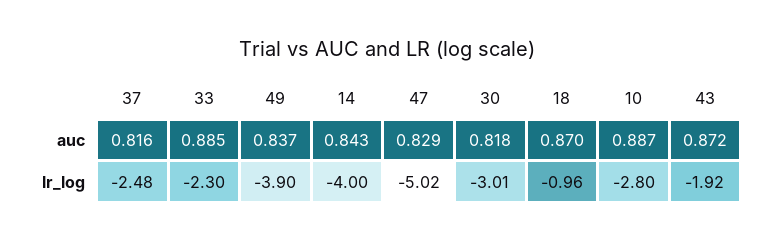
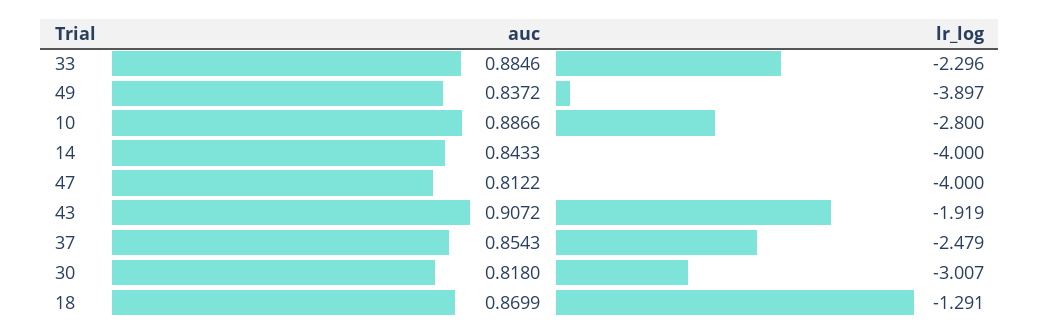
  {
    "37": {
-     "auc": 0.816,
+     "auc": 0.8543,
      "lr_log": -2.479
    },
    "33": {
      "auc": 0.8846,
      "lr_log": -2.296
    },
    "49": {
      "auc": 0.8372,
      "lr_log": -3.897
    },
    "14": {
      "auc": 0.8433,
      "lr_log": -4
    },
    "47": {
-     "auc": 0.829,
+     "auc": 0.8122,
-     "lr_log": -5.02
+     "lr_log": -4
    },
    "30": {
      "auc": 0.818,
      "lr_log": -3.007
    },
    "18": {
      "auc": 0.8699,
-     "lr_log": -0.96
+     "lr_log": -1.291
    },
    "10": {
      "auc": 0.8866,
      "lr_log": -2.8
    },
    "43": {
-     "auc": 0.872,
+     "auc": 0.9072,
      "lr_log": -1.919
    }
  }

